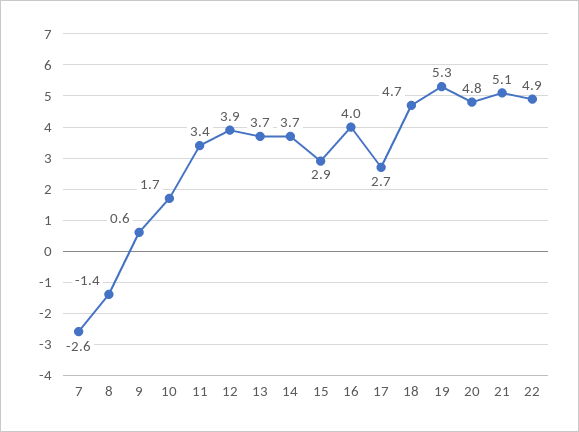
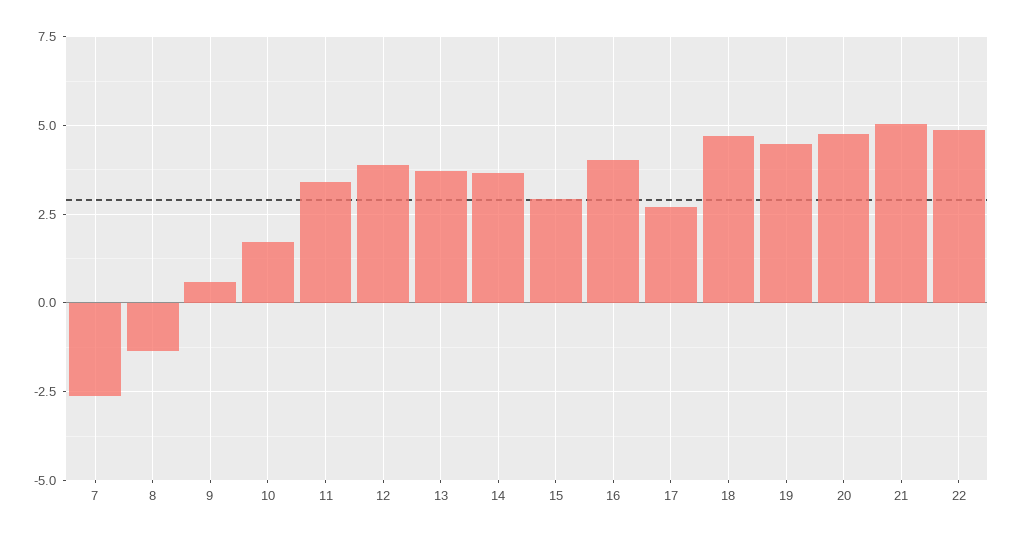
  {
    "7": -2.6,
    "8": -1.4,
    "9": 0.6,
    "10": 1.7,
    "11": 3.4,
    "12": 3.9,
    "13": 3.7,
    "14": 3.7,
    "15": 2.9,
    "16": 4,
    "17": 2.7,
    "18": 4.7,
-   "19": 5.3,
+   "19": 4.5,
    "20": 4.8,
    "21": 5.1,
    "22": 4.9
  }

